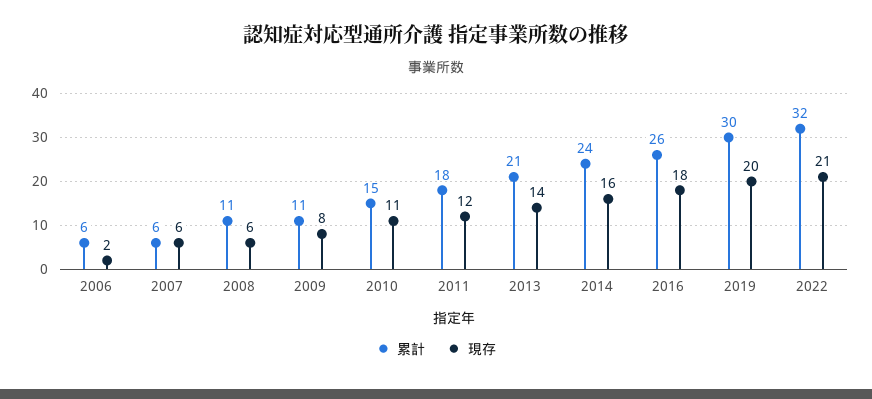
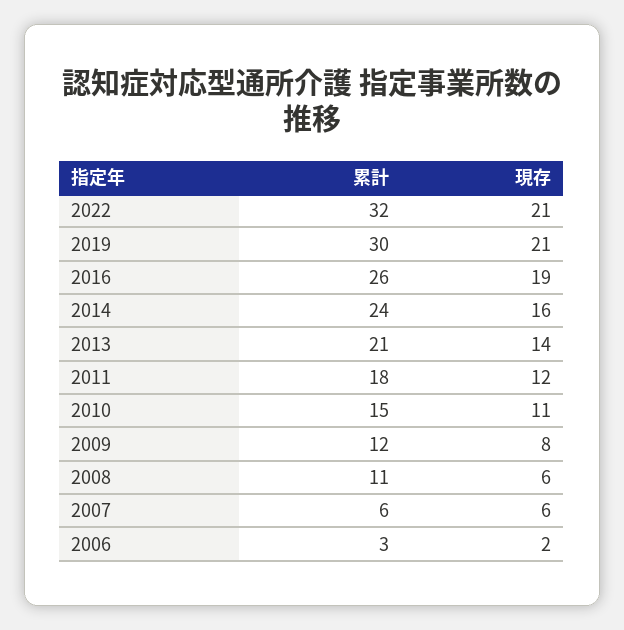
  {
    "累計": {
-     "2006": 6,
+     "2006": 3,
      "2007": 6,
      "2008": 11,
-     "2009": 11,
+     "2009": 12,
      "2010": 15,
      "2011": 18,
      "2013": 21,
      "2014": 24,
      "2016": 26,
      "2019": 30,
      "2022": 32
    },
    "現存": {
      "2006": 2,
      "2007": 6,
      "2008": 6,
      "2009": 8,
      "2010": 11,
      "2011": 12,
      "2013": 14,
      "2014": 16,
-     "2016": 18,
+     "2016": 19,
-     "2019": 20,
+     "2019": 21,
      "2022": 21
    }
  }

